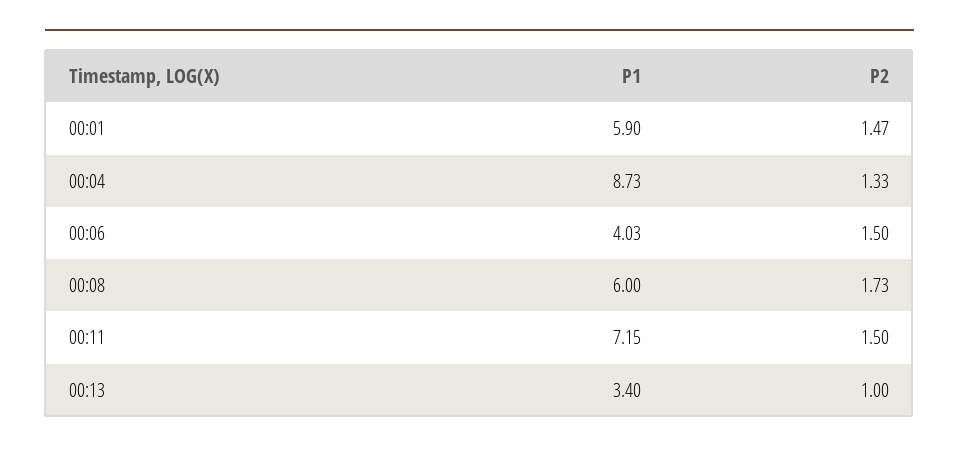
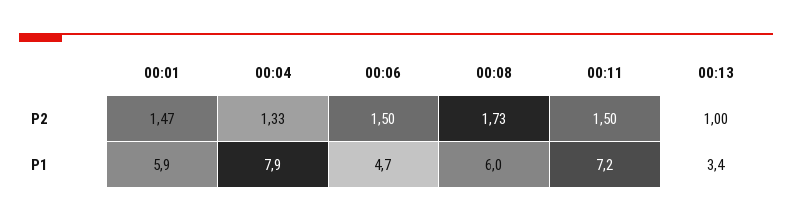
  {
    "P1": {
      "00:01": 5.9,
-     "00:04": 8.73,
+     "00:04": 7.9,
-     "00:06": 4.03,
+     "00:06": 4.7,
      "00:08": 6,
      "00:11": 7.15,
      "00:13": 3.4
    },
    "P2": {
      "00:01": 1.47,
      "00:04": 1.33,
      "00:06": 1.5,
      "00:08": 1.73,
      "00:11": 1.5,
      "00:13": 1
    }
  }

